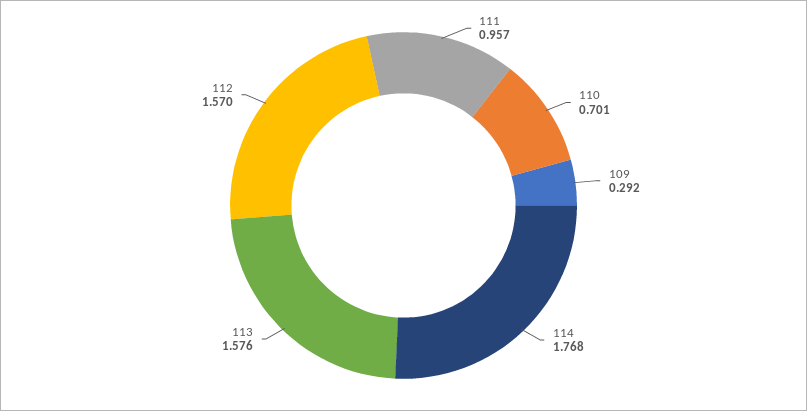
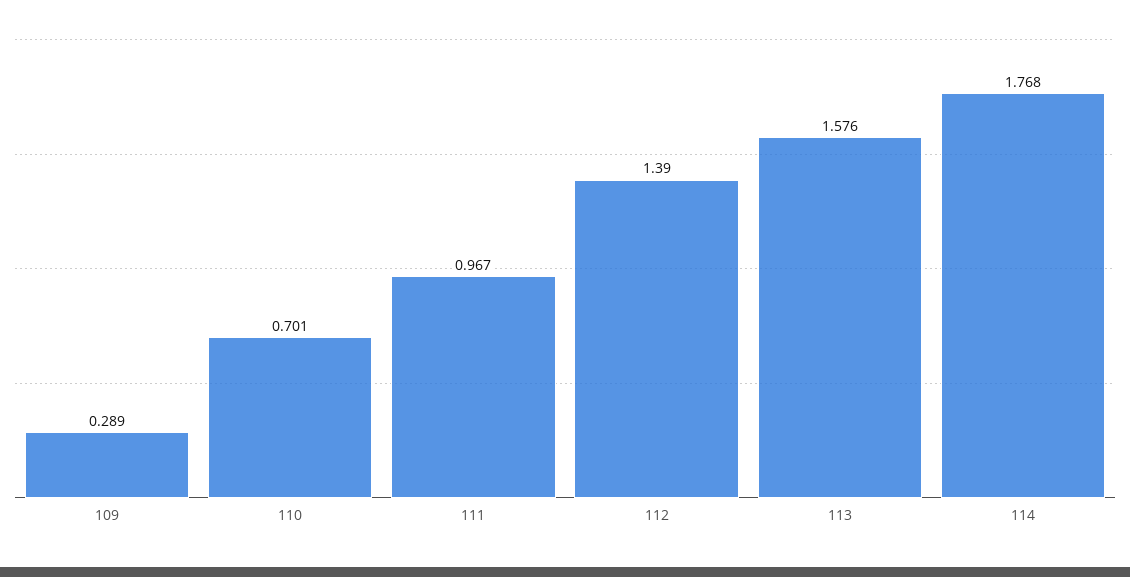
  {
-   "111": 0.957,
+   "111": 0.967,
    "110": 0.701,
-   "109": 0.292,
+   "109": 0.289,
    "114": 1.768,
    "113": 1.576,
-   "112": 1.57
+   "112": 1.39
  }

